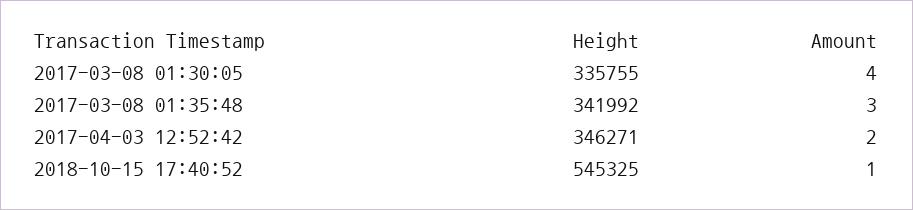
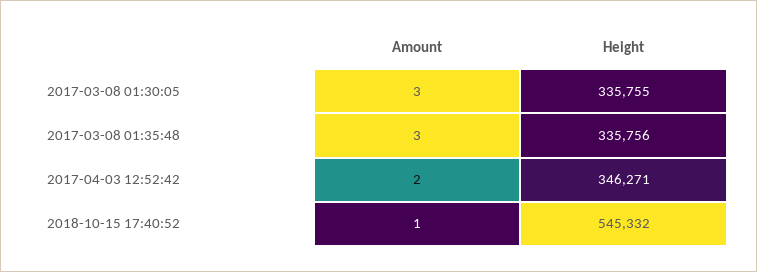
  {
    "Height": {
      "2017-03-08 01:30:05": 335755,
-     "2017-03-08 01:35:48": 341992,
+     "2017-03-08 01:35:48": 335756,
      "2017-04-03 12:52:42": 346271,
-     "2018-10-15 17:40:52": 545325
+     "2018-10-15 17:40:52": 545332
    },
    "Amount": {
-     "2017-03-08 01:30:05": 4,
+     "2017-03-08 01:30:05": 3,
      "2017-03-08 01:35:48": 3,
      "2017-04-03 12:52:42": 2,
      "2018-10-15 17:40:52": 1
    }
  }

